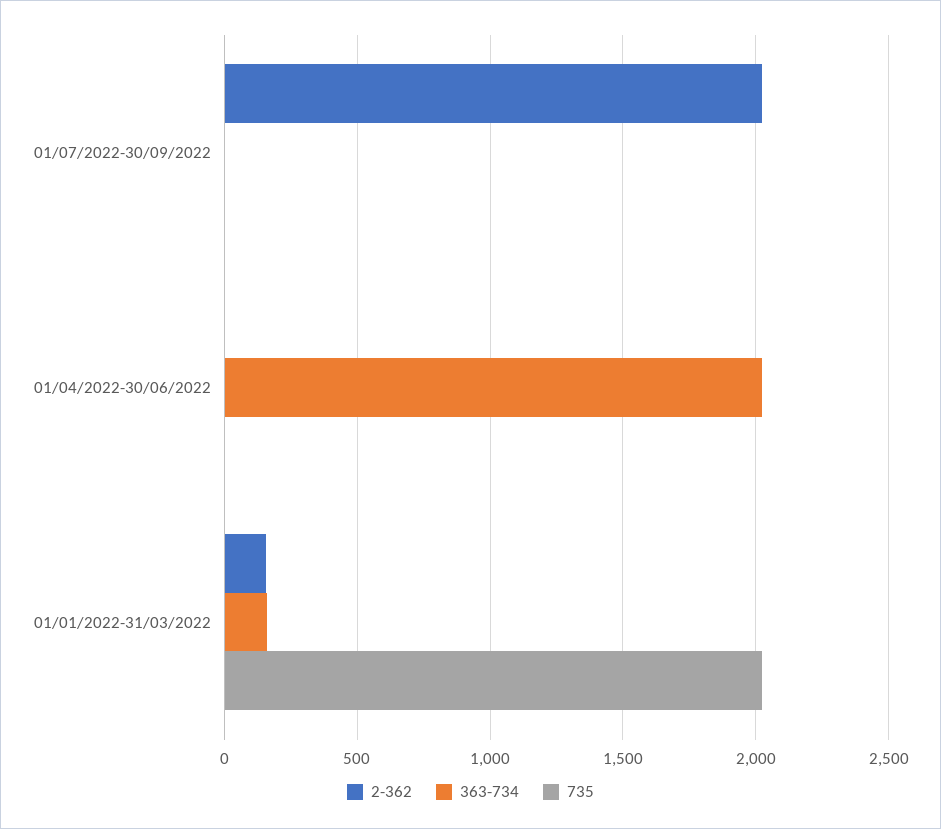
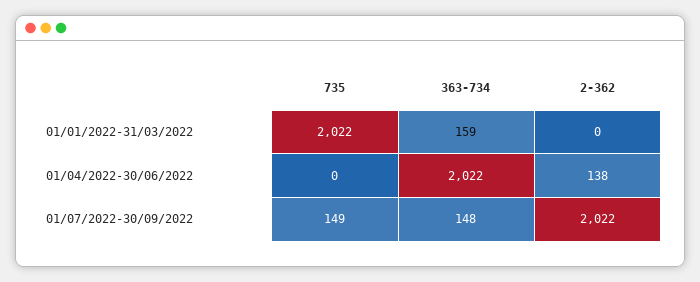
  {
    "2-362": {
      "01/07/2022-30/09/2022": 2022,
-     "01/04/2022-30/06/2022": 0,
+     "01/04/2022-30/06/2022": 138,
-     "01/01/2022-31/03/2022": 150
+     "01/01/2022-31/03/2022": 0
    },
    "363-734": {
-     "01/07/2022-30/09/2022": 0,
+     "01/07/2022-30/09/2022": 148,
      "01/04/2022-30/06/2022": 2022,
      "01/01/2022-31/03/2022": 159
    },
    "735": {
-     "01/07/2022-30/09/2022": 0,
+     "01/07/2022-30/09/2022": 149,
      "01/04/2022-30/06/2022": 0,
      "01/01/2022-31/03/2022": 2022
    }
  }

